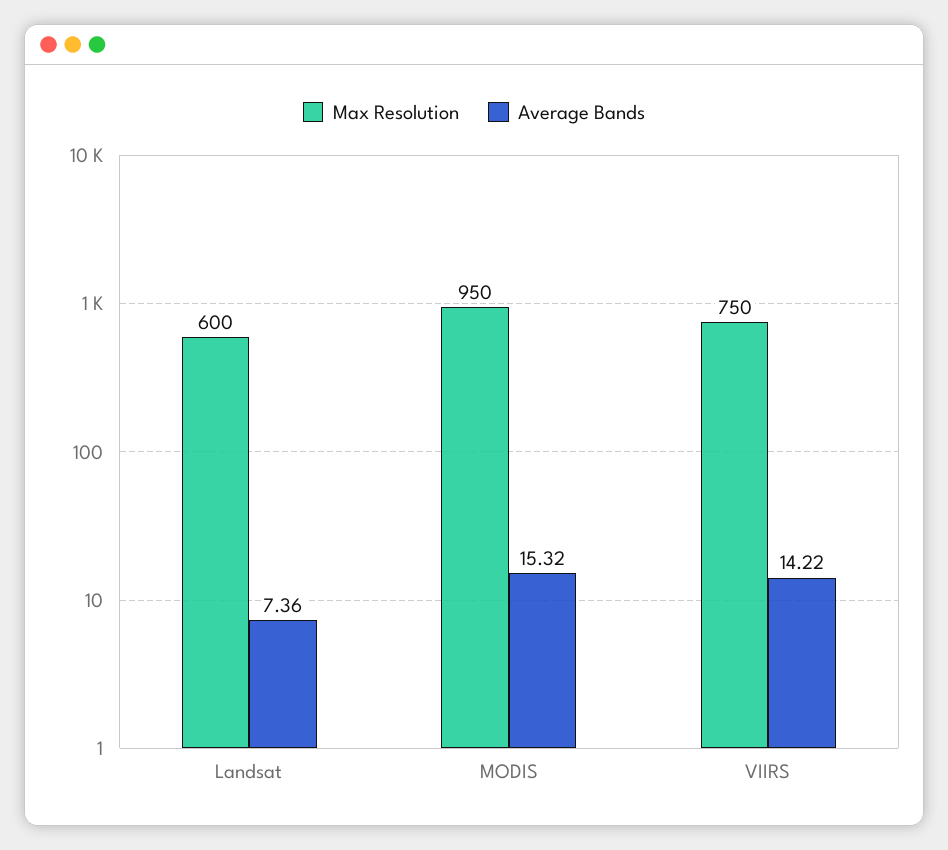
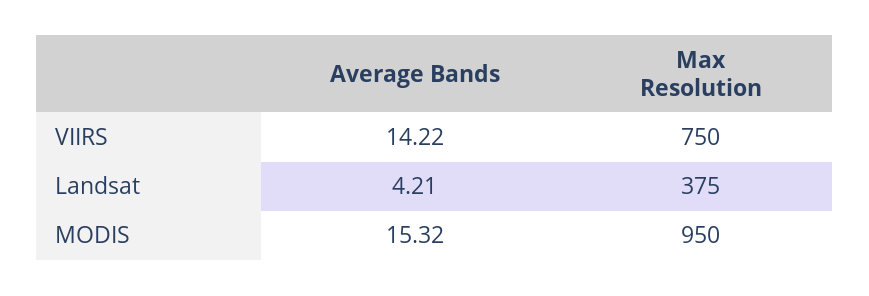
  {
    "Max Resolution": {
-     "Landsat": 600,
+     "Landsat": 375,
      "MODIS": 950,
      "VIIRS": 750
    },
    "Average Bands": {
-     "Landsat": 7.36,
+     "Landsat": 4.21,
      "MODIS": 15.32,
      "VIIRS": 14.22
    }
  }

